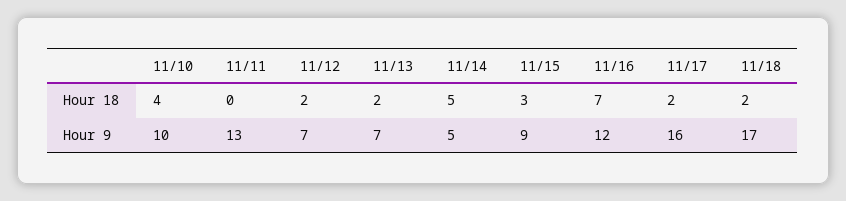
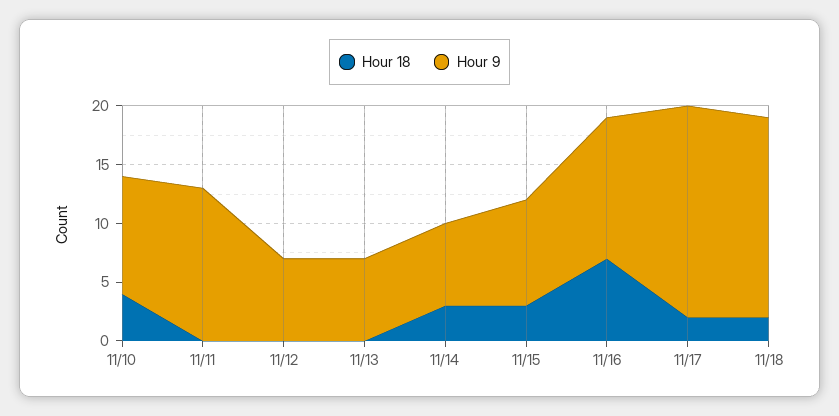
  {
    "Hour 18": {
      "11/10": 4,
      "11/11": 0,
-     "11/12": 2,
+     "11/12": 0,
-     "11/13": 2,
+     "11/13": 0,
-     "11/14": 5,
+     "11/14": 3,
      "11/15": 3,
      "11/16": 7,
      "11/17": 2,
      "11/18": 2
    },
    "Hour 9": {
      "11/10": 10,
      "11/11": 13,
      "11/12": 7,
      "11/13": 7,
-     "11/14": 5,
+     "11/14": 7,
      "11/15": 9,
      "11/16": 12,
-     "11/17": 16,
+     "11/17": 18,
      "11/18": 17
    }
  }

